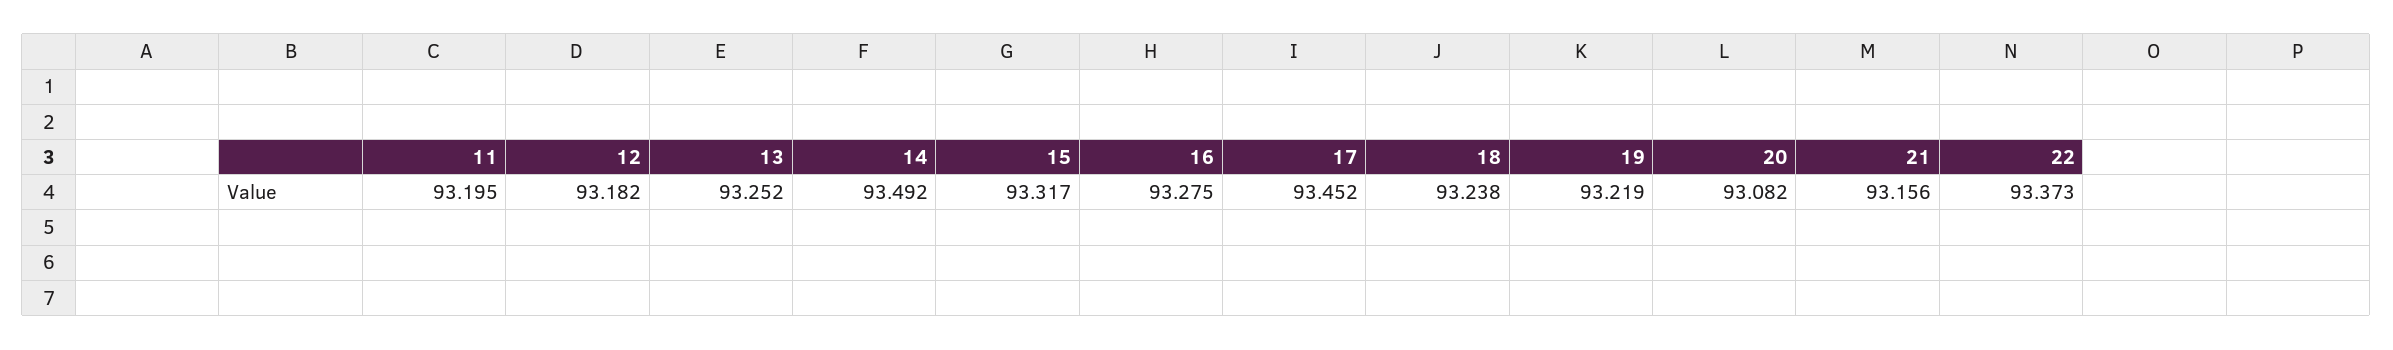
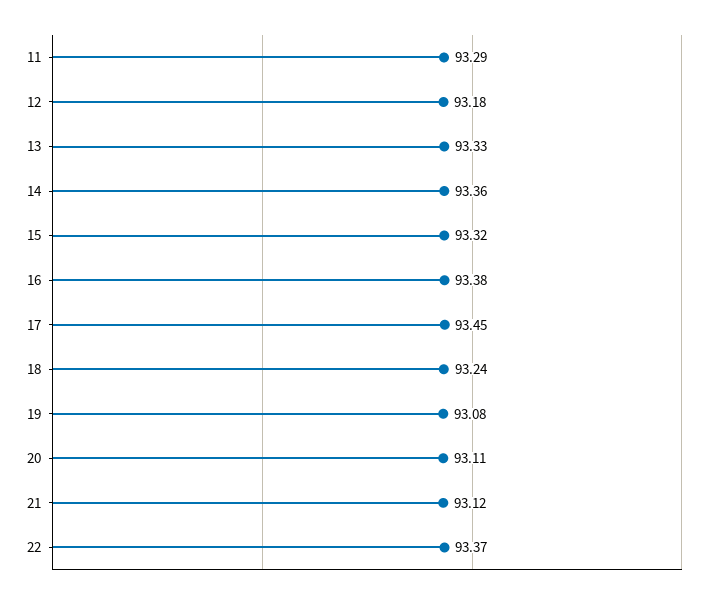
  {
-   "11": 93.195,
+   "11": 93.29,
    "12": 93.182,
-   "13": 93.252,
+   "13": 93.33,
-   "14": 93.492,
+   "14": 93.36,
    "15": 93.317,
-   "16": 93.275,
+   "16": 93.38,
    "17": 93.452,
    "18": 93.238,
-   "19": 93.219,
+   "19": 93.08,
-   "20": 93.082,
+   "20": 93.11,
-   "21": 93.156,
+   "21": 93.12,
    "22": 93.373
  }

